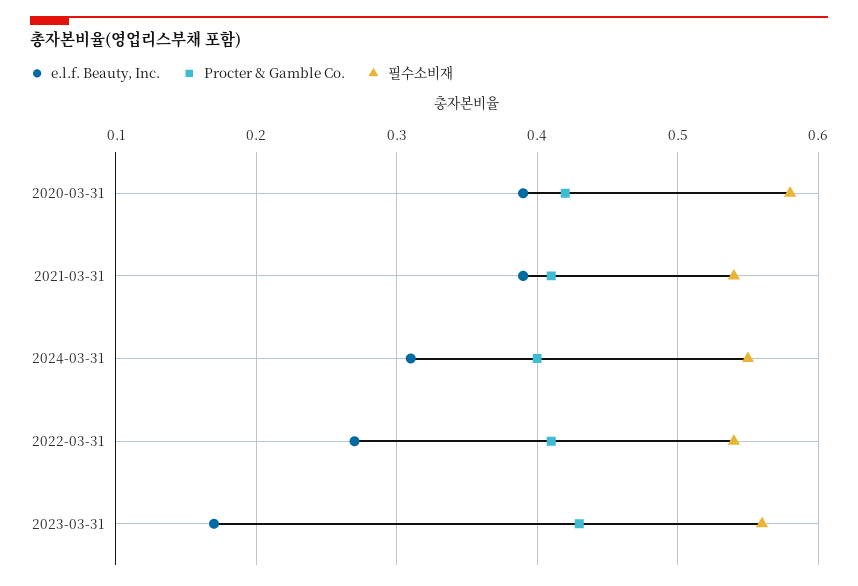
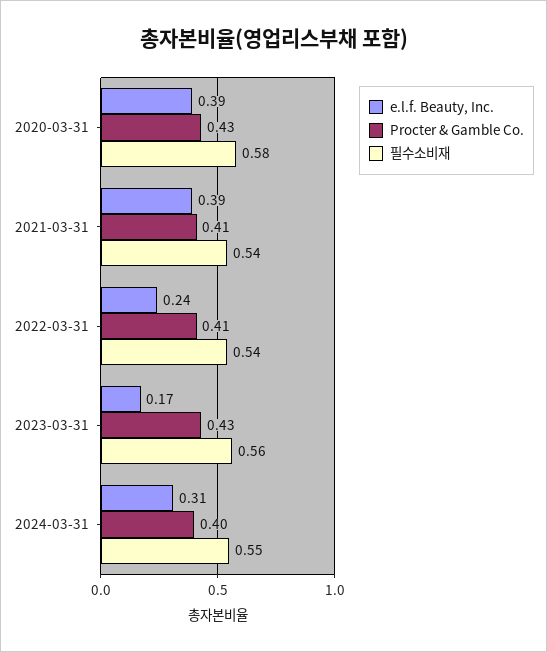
  {
    "e.l.f. Beauty, Inc.": {
      "2020-03-31": 0.39,
      "2021-03-31": 0.39,
      "2024-03-31": 0.31,
-     "2022-03-31": 0.27,
+     "2022-03-31": 0.24,
      "2023-03-31": 0.17
    },
    "Procter & Gamble Co.": {
-     "2020-03-31": 0.42,
+     "2020-03-31": 0.43,
      "2021-03-31": 0.41,
      "2024-03-31": 0.4,
      "2022-03-31": 0.41,
      "2023-03-31": 0.43
    },
    "필수소비재": {
      "2020-03-31": 0.58,
      "2021-03-31": 0.54,
      "2024-03-31": 0.55,
      "2022-03-31": 0.54,
      "2023-03-31": 0.56
    }
  }

